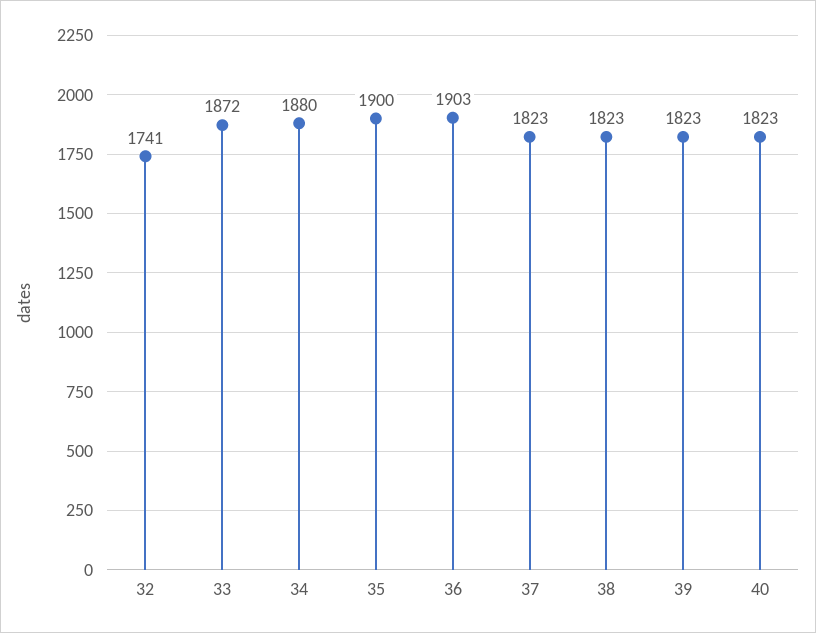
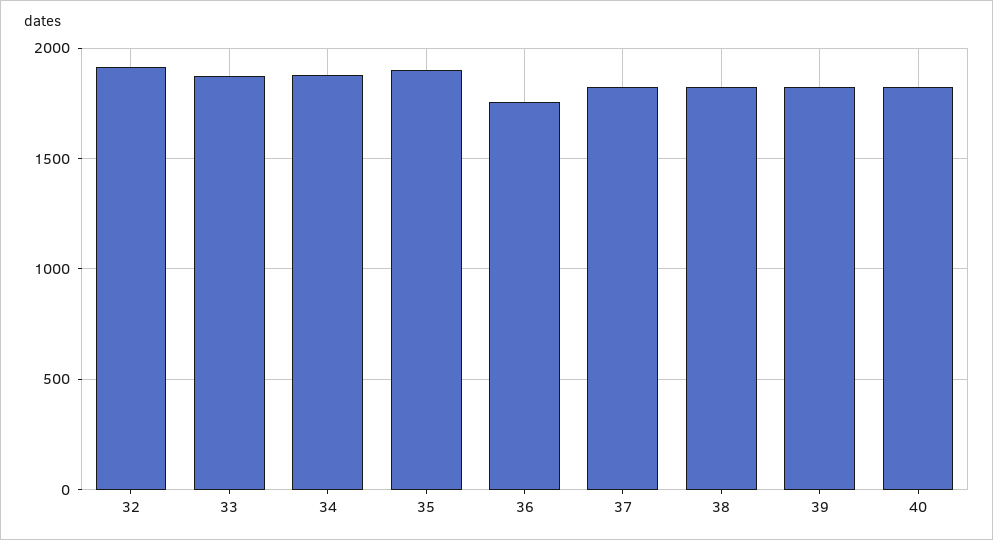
  {
-   "32": 1741,
+   "32": 1900,
    "33": 1872,
    "34": 1880,
    "35": 1900,
-   "36": 1903,
+   "36": 1750,
    "37": 1823,
    "38": 1823,
    "39": 1823,
    "40": 1823
  }

